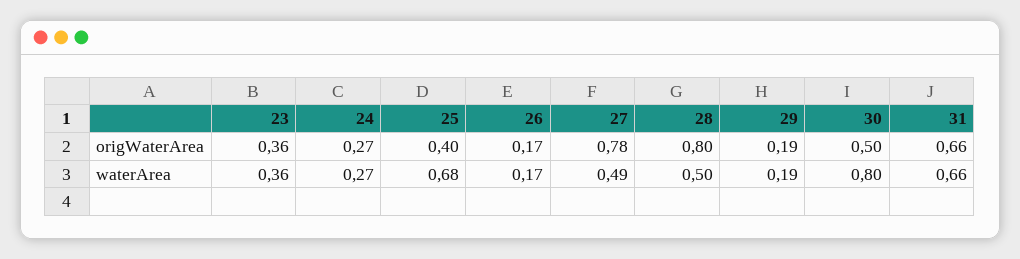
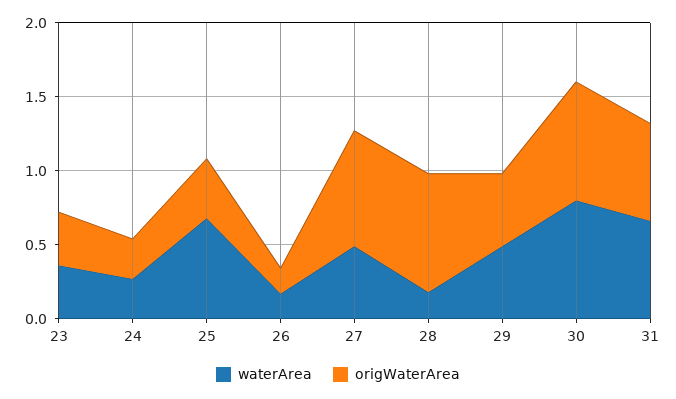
  {
    "origWaterArea": {
      "23": 0.36,
      "24": 0.27,
      "25": 0.4,
      "26": 0.17,
      "27": 0.78,
      "28": 0.8,
-     "29": 0.19,
+     "29": 0.5,
-     "30": 0.5,
+     "30": 0.8,
      "31": 0.66
    },
    "waterArea": {
      "23": 0.36,
      "24": 0.27,
      "25": 0.68,
      "26": 0.17,
      "27": 0.49,
-     "28": 0.5,
+     "28": 0.2,
-     "29": 0.19,
+     "29": 0.5,
      "30": 0.8,
      "31": 0.66
    }
  }

